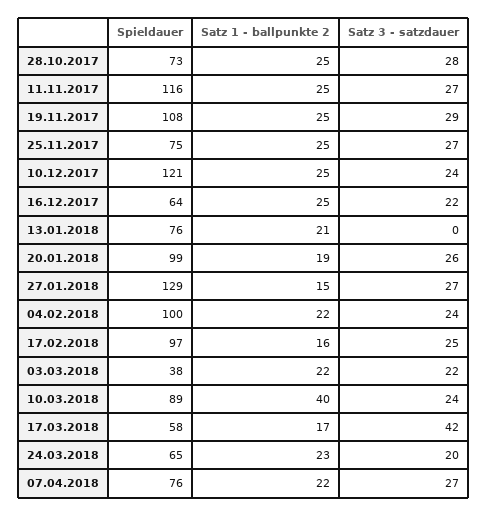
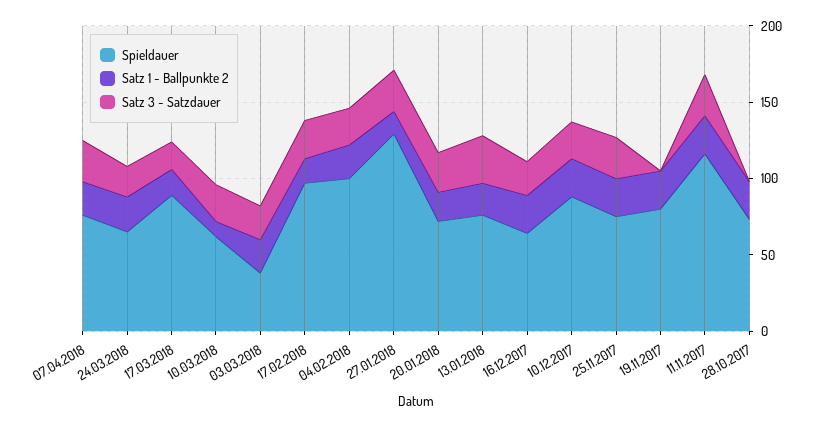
  {
    "Spieldauer": {
      "28.10.2017": 73,
      "11.11.2017": 116,
-     "19.11.2017": 108,
+     "19.11.2017": 80,
      "25.11.2017": 75,
-     "10.12.2017": 121,
+     "10.12.2017": 90,
      "16.12.2017": 64,
      "13.01.2018": 76,
-     "20.01.2018": 99,
+     "20.01.2018": 70,
      "27.01.2018": 129,
      "04.02.2018": 100,
      "17.02.2018": 97,
      "03.03.2018": 38,
-     "10.03.2018": 89,
+     "10.03.2018": 60,
-     "17.03.2018": 58,
+     "17.03.2018": 90,
      "24.03.2018": 65,
      "07.04.2018": 76
    },
    "Satz 1 - ballpunkte 2": {
      "28.10.2017": 25,
      "11.11.2017": 25,
      "19.11.2017": 25,
      "25.11.2017": 25,
      "10.12.2017": 25,
      "16.12.2017": 25,
      "13.01.2018": 21,
      "20.01.2018": 19,
      "27.01.2018": 15,
      "04.02.2018": 22,
      "17.02.2018": 16,
      "03.03.2018": 22,
-     "10.03.2018": 40,
+     "10.03.2018": 10,
      "17.03.2018": 17,
      "24.03.2018": 23,
      "07.04.2018": 22
    },
    "Satz 3 - satzdauer": {
-     "28.10.2017": 28,
+     "28.10.2017": 0,
      "11.11.2017": 27,
-     "19.11.2017": 29,
+     "19.11.2017": 0,
      "25.11.2017": 27,
      "10.12.2017": 24,
      "16.12.2017": 22,
-     "13.01.2018": 0,
+     "13.01.2018": 30,
      "20.01.2018": 26,
      "27.01.2018": 27,
      "04.02.2018": 24,
      "17.02.2018": 25,
      "03.03.2018": 22,
      "10.03.2018": 24,
-     "17.03.2018": 42,
+     "17.03.2018": 20,
      "24.03.2018": 20,
      "07.04.2018": 27
    }
  }

